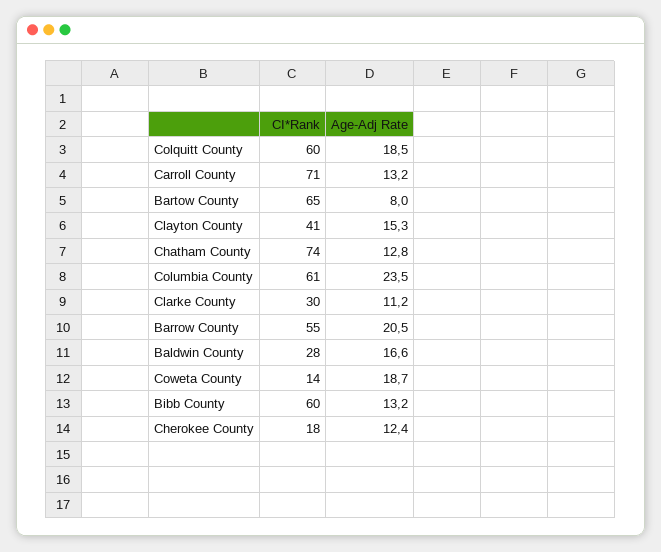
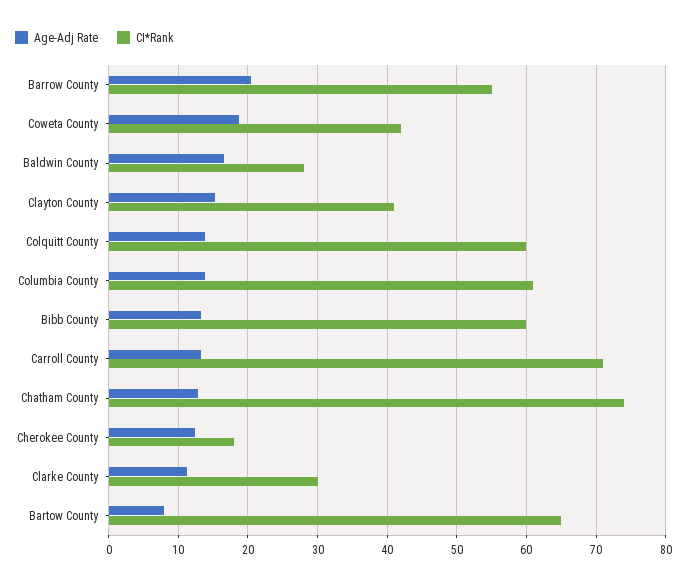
  {
    "CI*Rank": {
      "Colquitt County": 60,
      "Carroll County": 71,
      "Bartow County": 65,
      "Clayton County": 41,
      "Chatham County": 74,
      "Columbia County": 61,
      "Clarke County": 30,
      "Barrow County": 55,
      "Baldwin County": 28,
-     "Coweta County": 14,
+     "Coweta County": 42,
      "Bibb County": 60,
      "Cherokee County": 18
    },
    "Age-Adj Rate": {
-     "Colquitt County": 18.5,
+     "Colquitt County": 14,
      "Carroll County": 13.2,
      "Bartow County": 8,
      "Clayton County": 15.3,
      "Chatham County": 12.8,
-     "Columbia County": 23.5,
+     "Columbia County": 14,
      "Clarke County": 11.2,
      "Barrow County": 20.5,
      "Baldwin County": 16.6,
      "Coweta County": 18.7,
      "Bibb County": 13.2,
      "Cherokee County": 12.4
    }
  }

